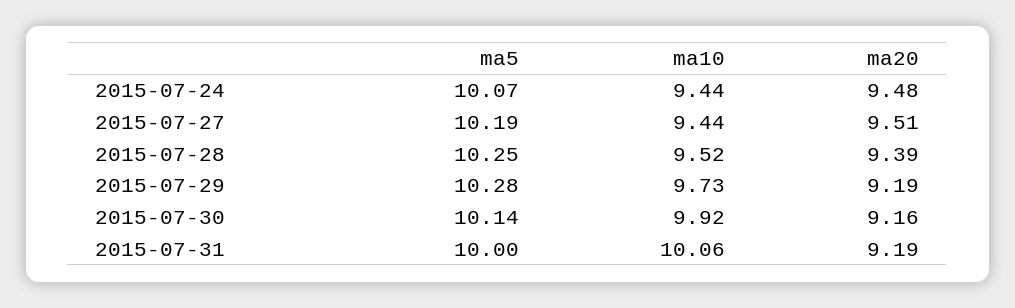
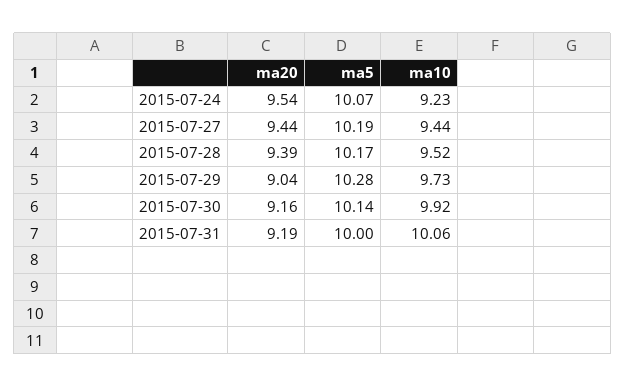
  {
    "ma5": {
      "2015-07-24": 10.07,
      "2015-07-27": 10.19,
-     "2015-07-28": 10.25,
+     "2015-07-28": 10.17,
      "2015-07-29": 10.28,
      "2015-07-30": 10.14,
      "2015-07-31": 10
    },
    "ma10": {
-     "2015-07-24": 9.44,
+     "2015-07-24": 9.23,
      "2015-07-27": 9.44,
      "2015-07-28": 9.52,
      "2015-07-29": 9.73,
      "2015-07-30": 9.92,
      "2015-07-31": 10.06
    },
    "ma20": {
-     "2015-07-24": 9.48,
+     "2015-07-24": 9.54,
-     "2015-07-27": 9.51,
+     "2015-07-27": 9.44,
      "2015-07-28": 9.39,
-     "2015-07-29": 9.19,
+     "2015-07-29": 9.04,
      "2015-07-30": 9.16,
      "2015-07-31": 9.19
    }
  }

